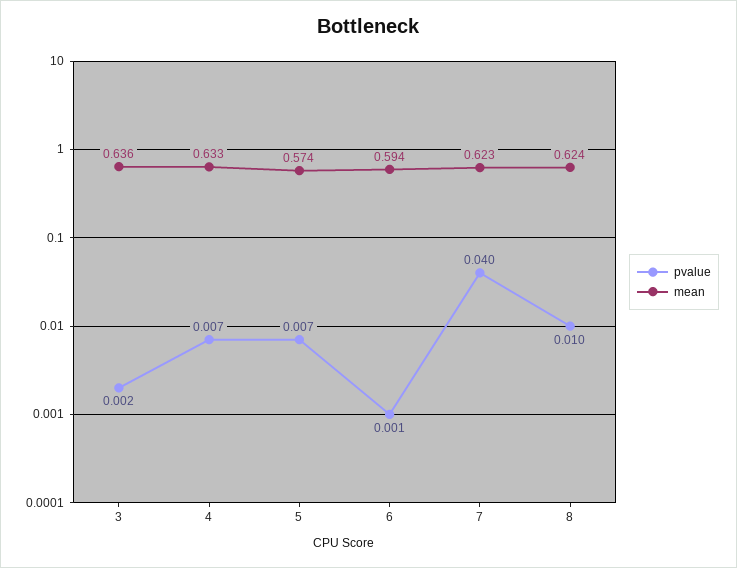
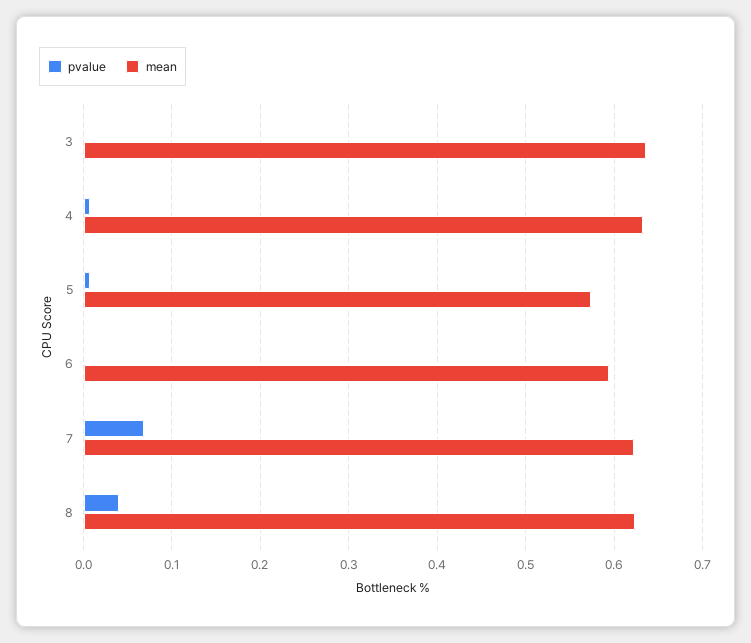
  {
    "pvalue": {
      "3": 0.002,
      "4": 0.007,
      "5": 0.007,
      "6": 0.001,
-     "7": 0.04,
+     "7": 0.07,
-     "8": 0.01
+     "8": 0.04
    },
    "mean": {
      "3": 0.636,
      "4": 0.633,
      "5": 0.574,
      "6": 0.594,
      "7": 0.623,
      "8": 0.624
    }
  }

